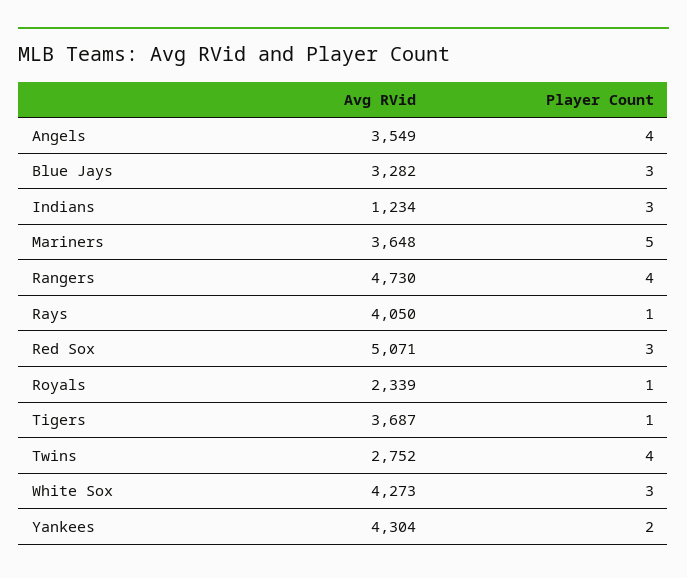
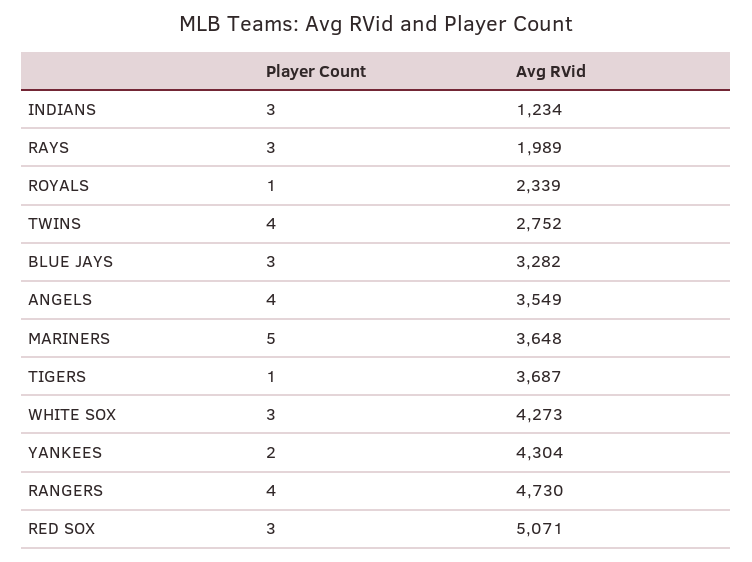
  {
    "Avg RVid": {
      "Angels": 3549,
      "Blue Jays": 3282,
      "Indians": 1234,
      "Mariners": 3648,
      "Rangers": 4730,
-     "Rays": 4050,
+     "Rays": 1989,
      "Red Sox": 5071,
      "Royals": 2339,
      "Tigers": 3687,
      "Twins": 2752,
      "White Sox": 4273,
      "Yankees": 4304
    },
    "Player Count": {
      "Angels": 4,
      "Blue Jays": 3,
      "Indians": 3,
      "Mariners": 5,
      "Rangers": 4,
-     "Rays": 1,
+     "Rays": 3,
      "Red Sox": 3,
      "Royals": 1,
      "Tigers": 1,
      "Twins": 4,
      "White Sox": 3,
      "Yankees": 2
    }
  }

